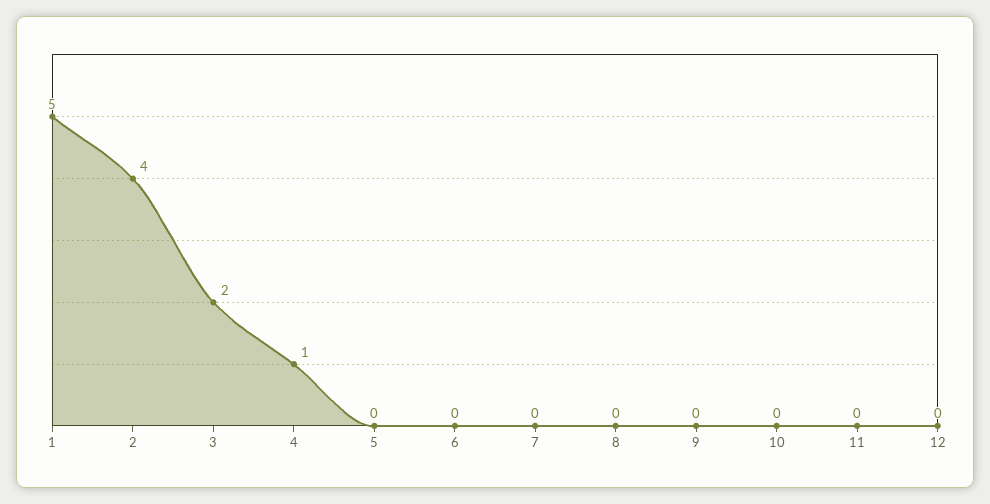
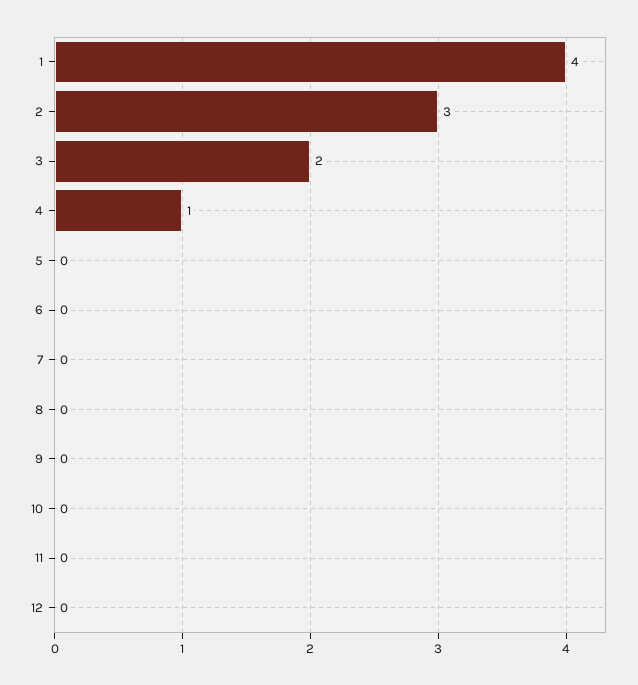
  {
-   "1": 5,
+   "1": 4,
-   "2": 4,
+   "2": 3,
    "3": 2,
    "4": 1,
    "5": 0,
    "6": 0,
    "7": 0,
    "8": 0,
    "9": 0,
    "10": 0,
    "11": 0,
    "12": 0
  }

